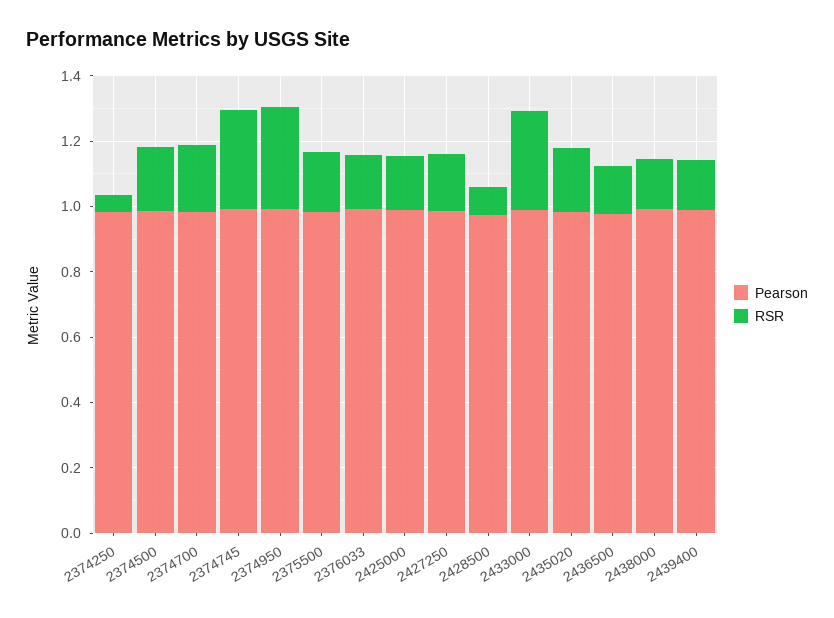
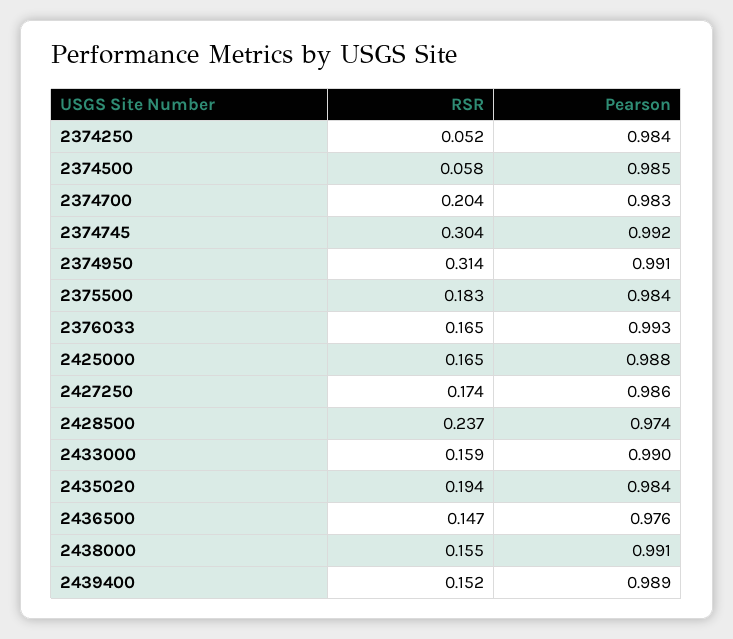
  {
    "Pearson": {
      "2374250": 0.984,
      "2374500": 0.985,
      "2374700": 0.983,
      "2374745": 0.992,
      "2374950": 0.991,
      "2375500": 0.984,
      "2376033": 0.993,
      "2425000": 0.988,
      "2427250": 0.986,
      "2428500": 0.974,
      "2433000": 0.99,
      "2435020": 0.984,
      "2436500": 0.976,
      "2438000": 0.991,
      "2439400": 0.989
    },
    "RSR": {
      "2374250": 0.052,
-     "2374500": 0.2,
+     "2374500": 0.058,
      "2374700": 0.204,
      "2374745": 0.304,
      "2374950": 0.314,
      "2375500": 0.183,
      "2376033": 0.165,
      "2425000": 0.165,
      "2427250": 0.174,
-     "2428500": 0.1,
+     "2428500": 0.237,
-     "2433000": 0.3,
+     "2433000": 0.159,
      "2435020": 0.194,
      "2436500": 0.147,
      "2438000": 0.155,
      "2439400": 0.152
    }
  }

